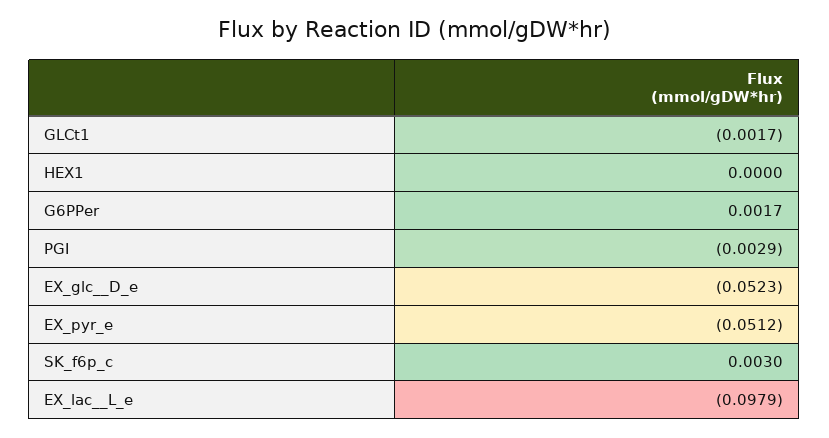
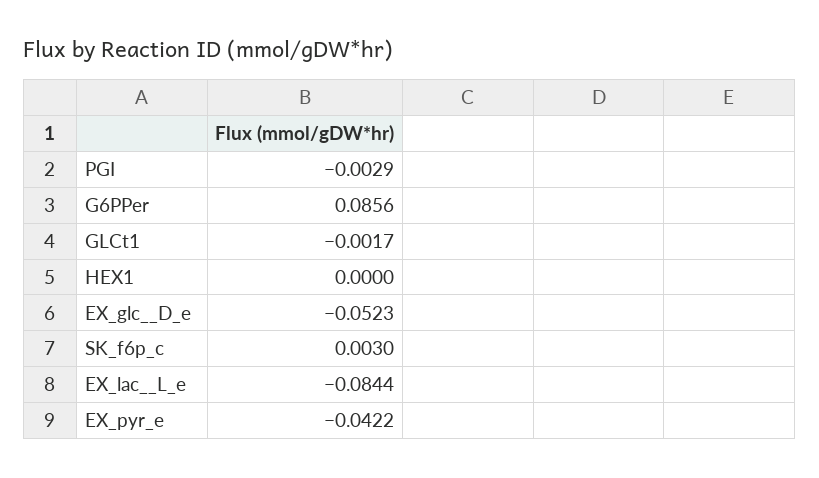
  {
    "GLCt1": -0.0017,
    "HEX1": 0,
-   "G6PPer": 0.0017,
+   "G6PPer": 0.0856,
    "PGI": -0.0029,
    "EX_glc__D_e": -0.0523,
-   "EX_pyr_e": -0.0512,
+   "EX_pyr_e": -0.0422,
    "SK_f6p_c": 0.003,
-   "EX_lac__L_e": -0.0979
+   "EX_lac__L_e": -0.0844
  }

